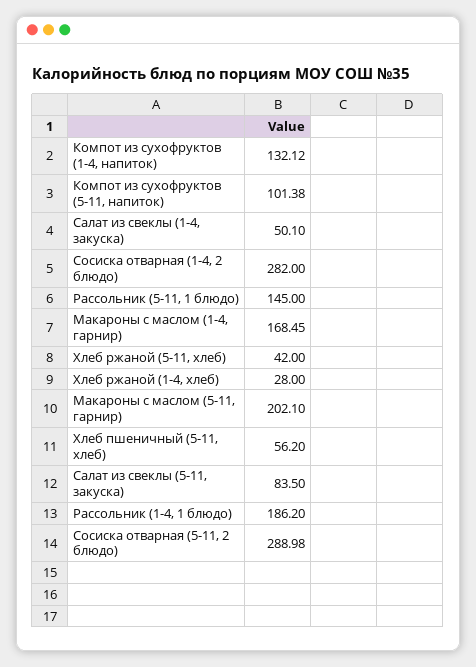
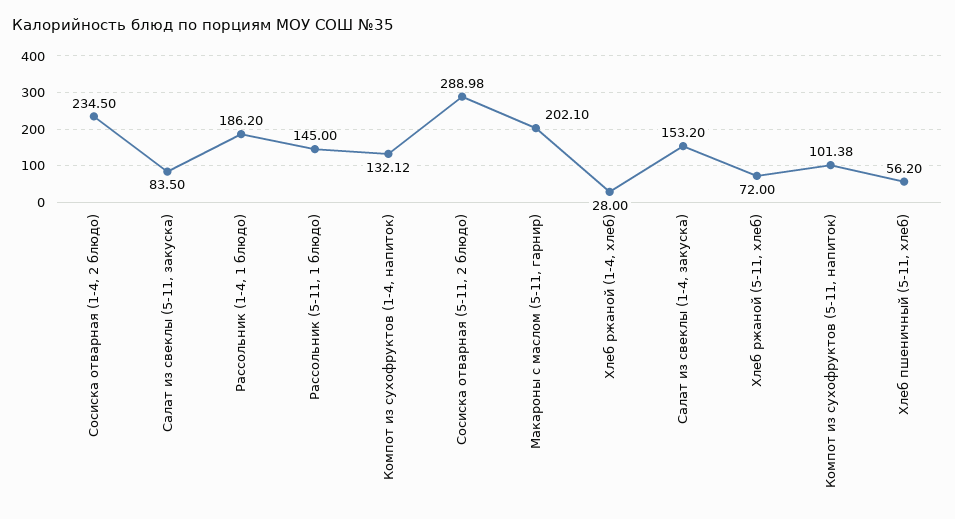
  {
    "Компот из сухофруктов (1-4, напиток)": 132.12,
    "Компот из сухофруктов (5-11, напиток)": 101.38,
-   "Салат из свеклы (1-4, закуска)": 50.1,
+   "Салат из свеклы (1-4, закуска)": 153.2,
-   "Сосиска отварная (1-4, 2 блюдо)": 282,
+   "Сосиска отварная (1-4, 2 блюдо)": 234.5,
    "Рассольник (5-11, 1 блюдо)": 145,
-   "Макароны с маслом (1-4, гарнир)": 168.45,
-   "Хлеб ржаной (5-11, хлеб)": 42,
+   "Хлеб ржаной (5-11, хлеб)": 72,
    "Хлеб ржаной (1-4, хлеб)": 28,
    "Макароны с маслом (5-11, гарнир)": 202.1,
    "Хлеб пшеничный (5-11, хлеб)": 56.2,
    "Салат из свеклы (5-11, закуска)": 83.5,
    "Рассольник (1-4, 1 блюдо)": 186.2,
    "Сосиска отварная (5-11, 2 блюдо)": 288.98
  }

